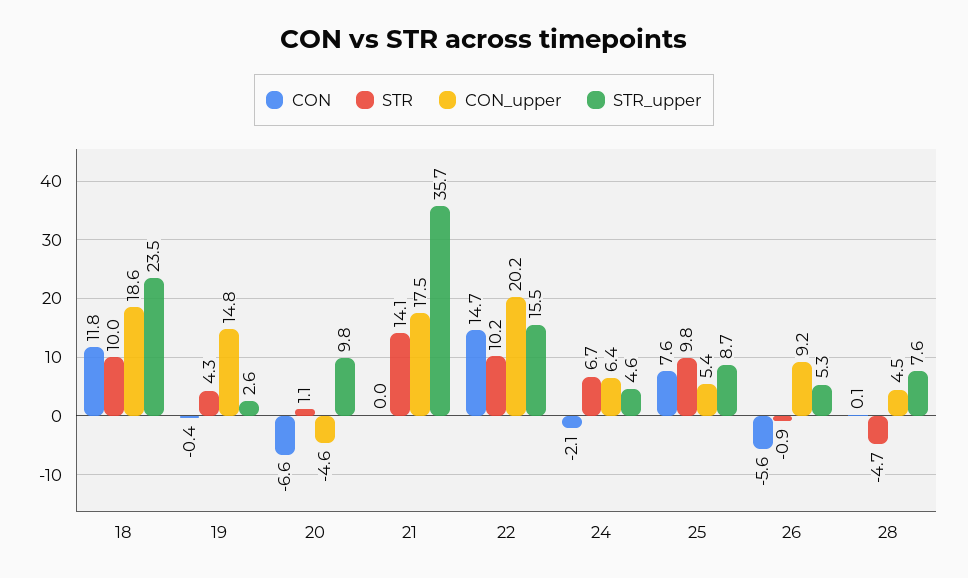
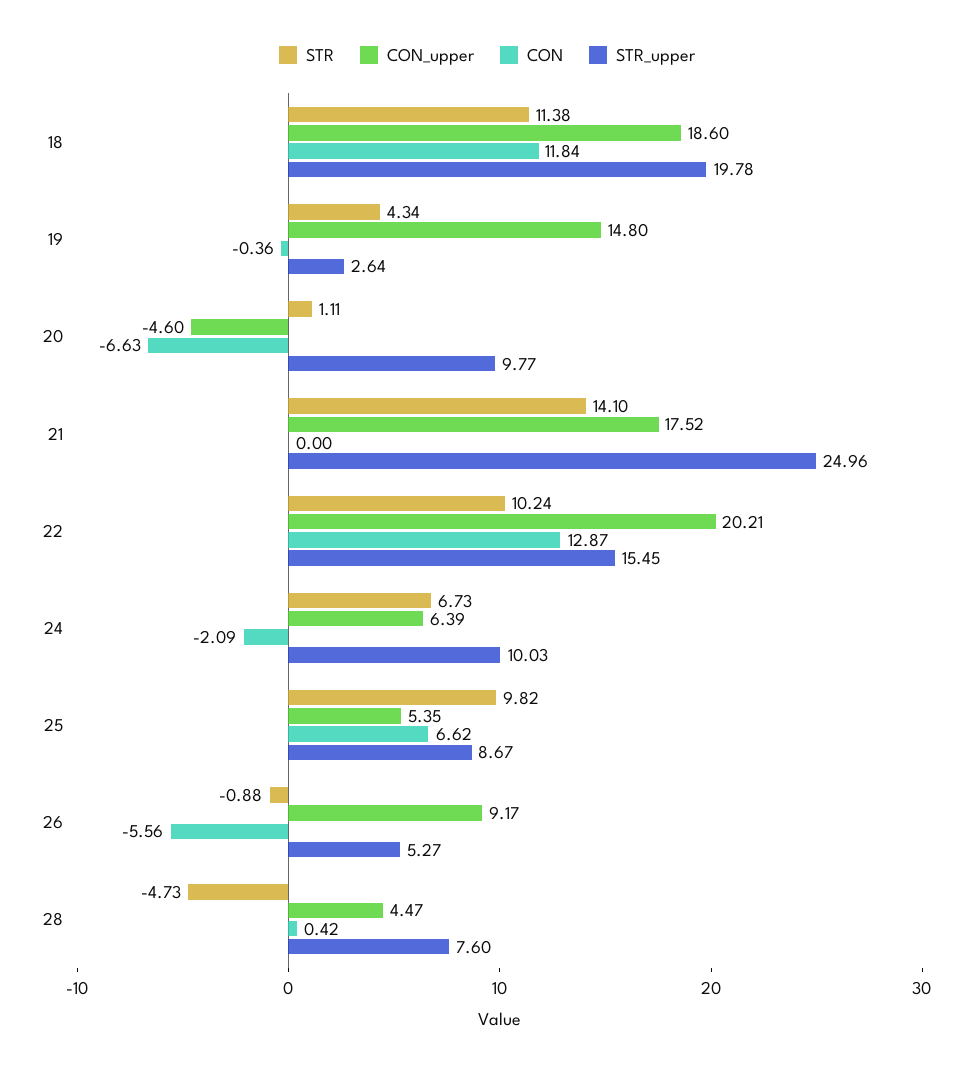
  {
    "CON": {
      "18": 11.84,
      "19": -0.36,
      "20": -6.63,
      "21": 0,
-     "22": 14.7,
+     "22": 12.87,
      "24": -2.09,
-     "25": 7.6,
+     "25": 6.62,
      "26": -5.56,
-     "28": 0.1
+     "28": 0.42
    },
    "STR": {
-     "18": 10,
+     "18": 11.38,
      "19": 4.34,
      "20": 1.11,
      "21": 14.1,
      "22": 10.24,
      "24": 6.73,
      "25": 9.82,
      "26": -0.88,
      "28": -4.73
    },
    "CON_upper": {
      "18": 18.6,
      "19": 14.8,
      "20": -4.6,
      "21": 17.52,
      "22": 20.21,
      "24": 6.39,
      "25": 5.35,
      "26": 9.17,
      "28": 4.47
    },
    "STR_upper": {
-     "18": 23.5,
+     "18": 19.78,
      "19": 2.64,
      "20": 9.77,
-     "21": 35.7,
+     "21": 24.96,
      "22": 15.45,
-     "24": 4.6,
+     "24": 10.03,
      "25": 8.67,
      "26": 5.27,
      "28": 7.6
    }
  }

